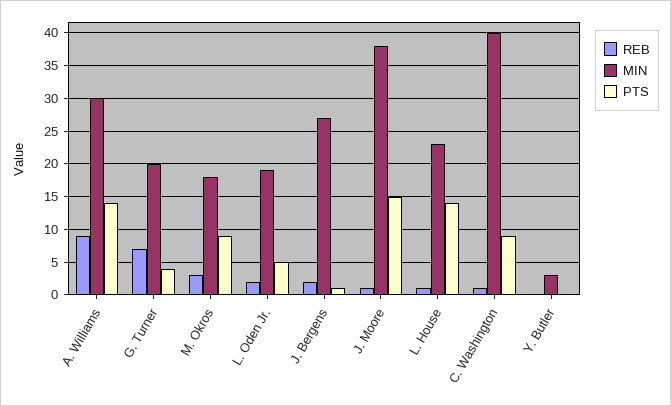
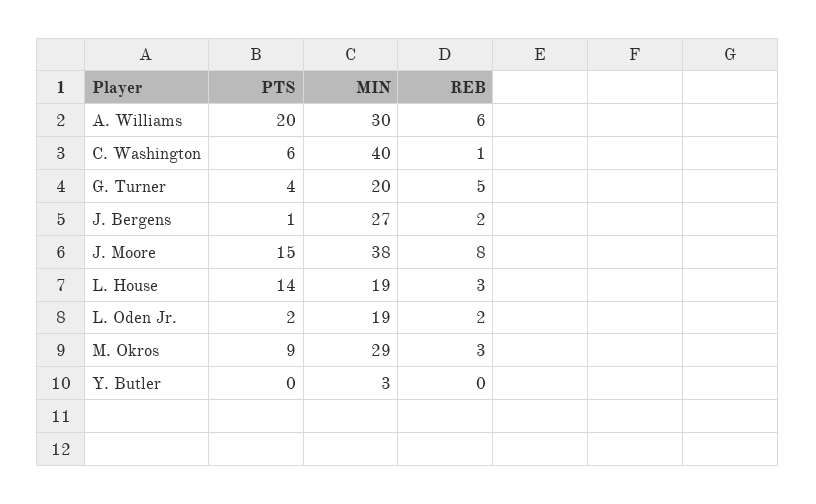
  {
    "REB": {
-     "A. Williams": 9,
+     "A. Williams": 6,
-     "G. Turner": 7,
+     "G. Turner": 5,
      "M. Okros": 3,
      "L. Oden Jr.": 2,
      "J. Bergens": 2,
-     "J. Moore": 1,
+     "J. Moore": 8,
-     "L. House": 1,
+     "L. House": 3,
      "C. Washington": 1,
      "Y. Butler": 0
    },
    "MIN": {
      "A. Williams": 30,
      "G. Turner": 20,
-     "M. Okros": 18,
+     "M. Okros": 29,
      "L. Oden Jr.": 19,
      "J. Bergens": 27,
      "J. Moore": 38,
-     "L. House": 23,
+     "L. House": 19,
      "C. Washington": 40,
      "Y. Butler": 3
    },
    "PTS": {
-     "A. Williams": 14,
+     "A. Williams": 20,
      "G. Turner": 4,
      "M. Okros": 9,
-     "L. Oden Jr.": 5,
+     "L. Oden Jr.": 2,
      "J. Bergens": 1,
      "J. Moore": 15,
      "L. House": 14,
-     "C. Washington": 9,
+     "C. Washington": 6,
      "Y. Butler": 0
    }
  }

